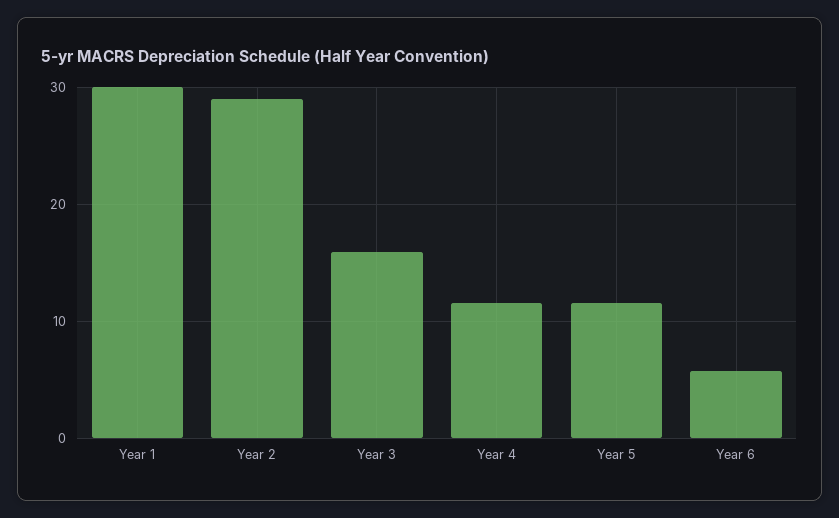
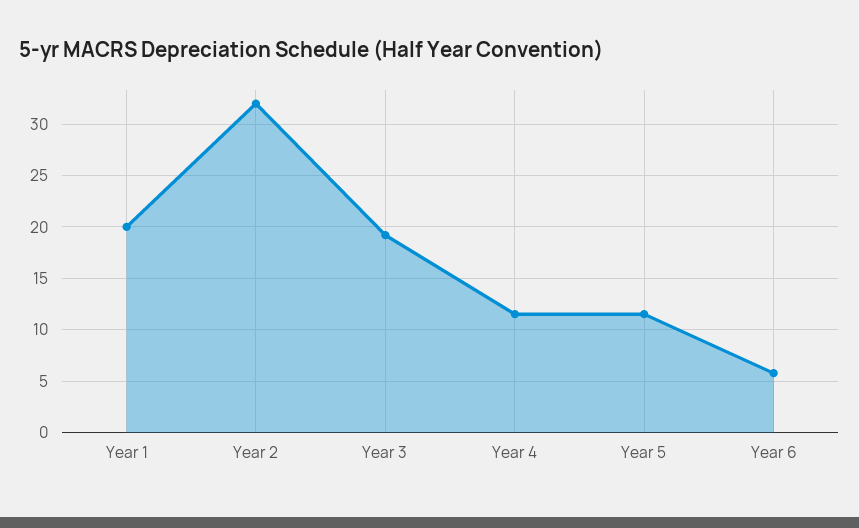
  {
-   "Year 1": 30,
+   "Year 1": 20,
-   "Year 2": 29,
+   "Year 2": 32,
-   "Year 3": 16,
+   "Year 3": 19,
    "Year 4": 12,
    "Year 5": 12,
    "Year 6": 6
  }

